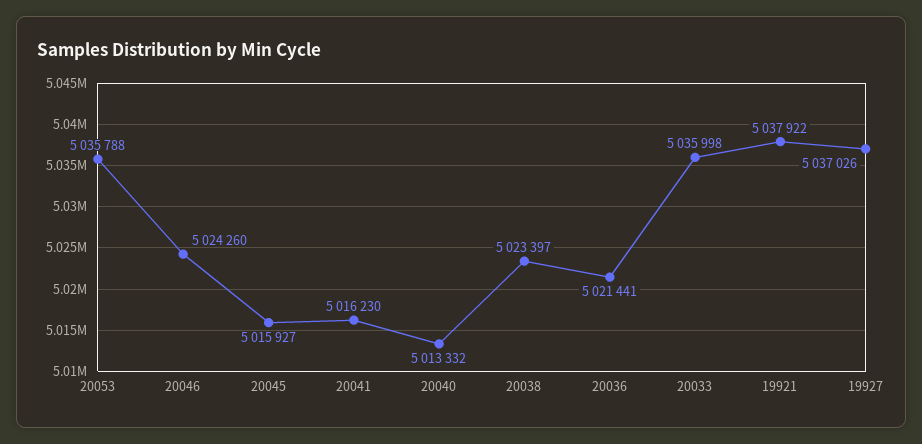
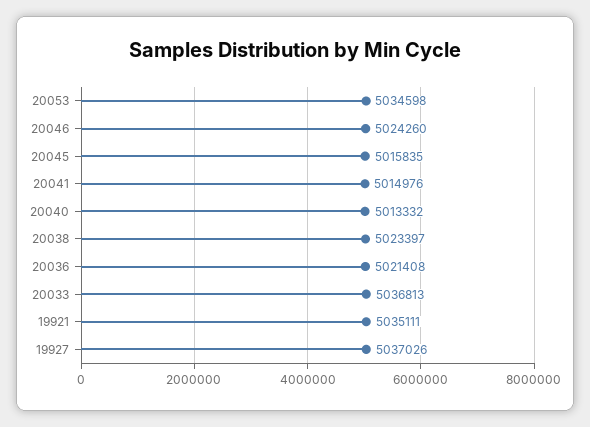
  {
-   "20053": 5035788,
+   "20053": 5034598,
    "20046": 5024260,
-   "20045": 5015927,
+   "20045": 5015835,
-   "20041": 5016230,
+   "20041": 5014976,
    "20040": 5013332,
    "20038": 5023397,
-   "20036": 5021441,
+   "20036": 5021408,
-   "20033": 5035998,
+   "20033": 5036813,
-   "19921": 5037922,
+   "19921": 5035111,
    "19927": 5037026
  }

